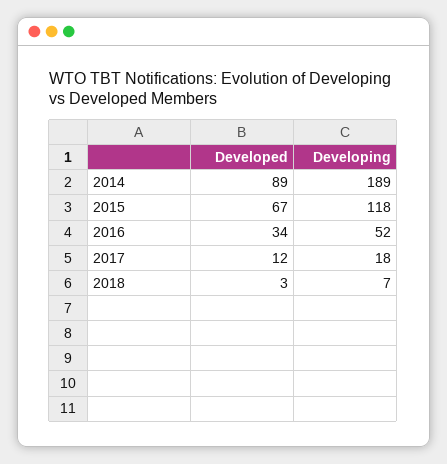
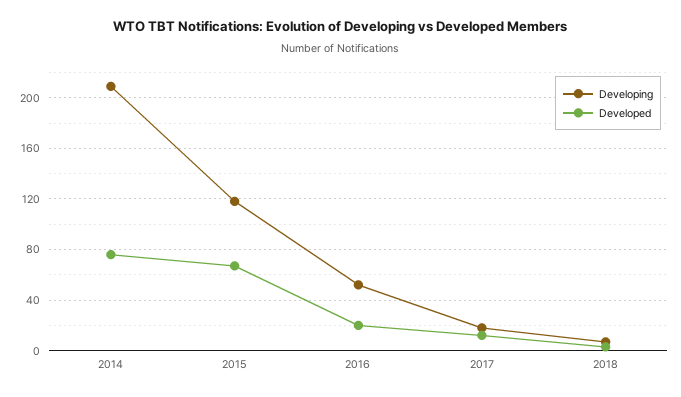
  {
    "Developed": {
-     "2014": 89,
+     "2014": 75,
      "2015": 67,
-     "2016": 34,
+     "2016": 20,
      "2017": 12,
      "2018": 3
    },
    "Developing": {
-     "2014": 189,
+     "2014": 210,
      "2015": 118,
      "2016": 52,
      "2017": 18,
      "2018": 7
    }
  }

